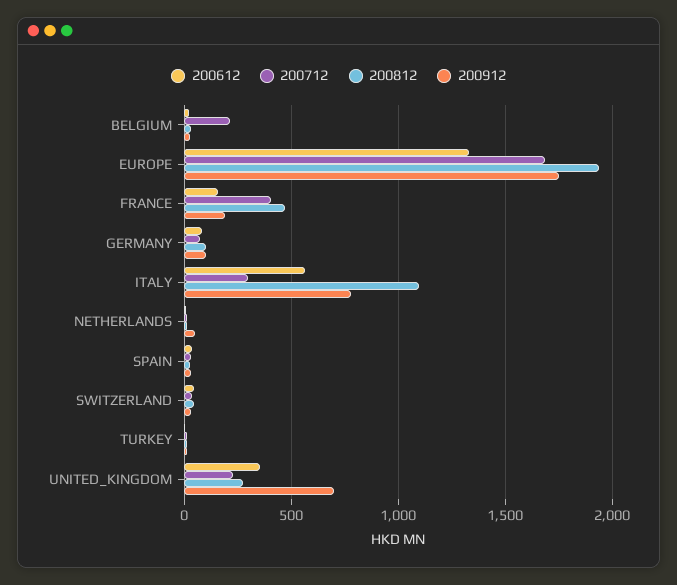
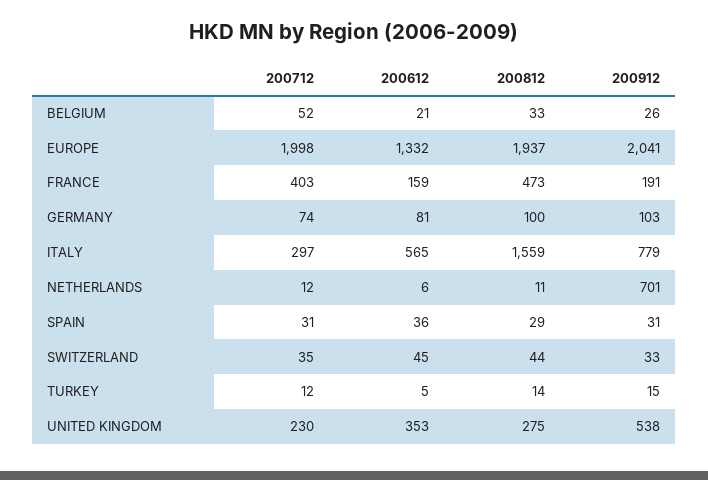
  {
    "200612": {
      "BELGIUM": 21,
      "EUROPE": 1332,
      "FRANCE": 159,
      "GERMANY": 81,
      "ITALY": 565,
      "NETHERLANDS": 6,
      "SPAIN": 36,
      "SWITZERLAND": 45,
      "TURKEY": 5,
      "UNITED_KINGDOM": 353
    },
    "200712": {
-     "BELGIUM": 200,
+     "BELGIUM": 52,
-     "EUROPE": 1700,
+     "EUROPE": 1998,
      "FRANCE": 403,
      "GERMANY": 74,
      "ITALY": 297,
      "NETHERLANDS": 12,
      "SPAIN": 31,
      "SWITZERLAND": 35,
      "TURKEY": 12,
      "UNITED_KINGDOM": 230
    },
    "200812": {
      "BELGIUM": 33,
      "EUROPE": 1937,
      "FRANCE": 473,
      "GERMANY": 100,
-     "ITALY": 1100,
+     "ITALY": 1559,
      "NETHERLANDS": 11,
      "SPAIN": 29,
      "SWITZERLAND": 44,
      "TURKEY": 14,
      "UNITED_KINGDOM": 275
    },
    "200912": {
      "BELGIUM": 26,
-     "EUROPE": 1750,
+     "EUROPE": 2041,
      "FRANCE": 191,
      "GERMANY": 103,
      "ITALY": 779,
-     "NETHERLANDS": 50,
+     "NETHERLANDS": 701,
      "SPAIN": 31,
      "SWITZERLAND": 33,
      "TURKEY": 15,
-     "UNITED_KINGDOM": 700
+     "UNITED_KINGDOM": 538
    }
  }

